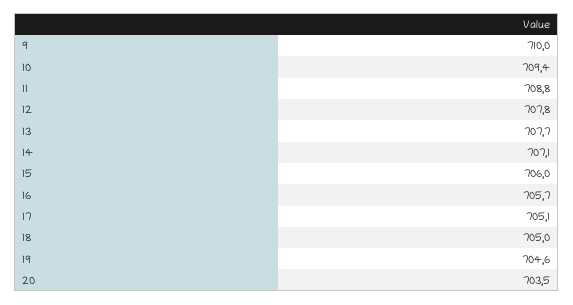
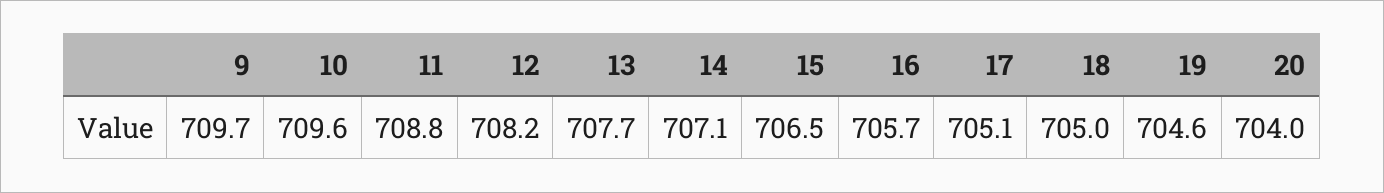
  {
-   "9": 710,
+   "9": 709.7,
-   "10": 709.4,
+   "10": 709.6,
    "11": 708.8,
-   "12": 707.8,
+   "12": 708.2,
    "13": 707.7,
    "14": 707.1,
-   "15": 706,
+   "15": 706.5,
    "16": 705.7,
    "17": 705.1,
    "18": 705,
    "19": 704.6,
-   "20": 703.5
+   "20": 704
  }

